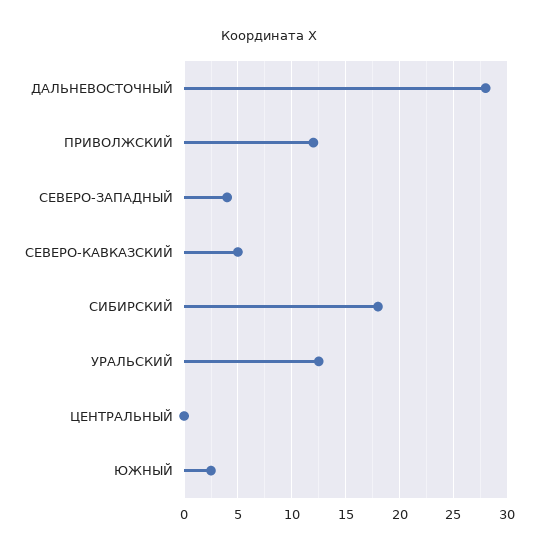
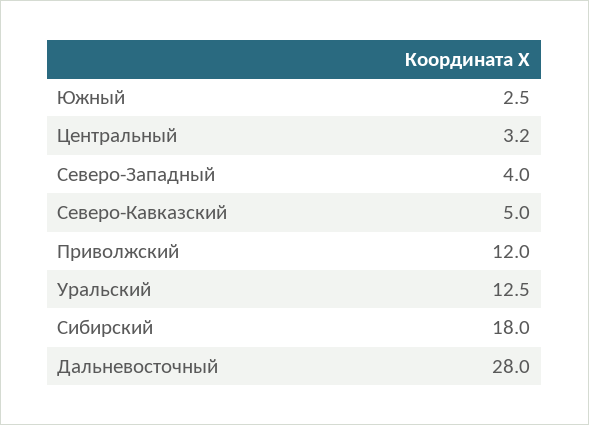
  {
    "ДАЛЬНЕВОСТОЧНЫЙ": 28,
    "ПРИВОЛЖСКИЙ": 12,
    "СЕВЕРО-ЗАПАДНЫЙ": 4,
    "СЕВЕРО-КАВКАЗСКИЙ": 5,
    "СИБИРСКИЙ": 18,
    "УРАЛЬСКИЙ": 12.5,
-   "ЦЕНТРАЛЬНЫЙ": 0,
+   "ЦЕНТРАЛЬНЫЙ": 3.2,
    "ЮЖНЫЙ": 2.5
  }

